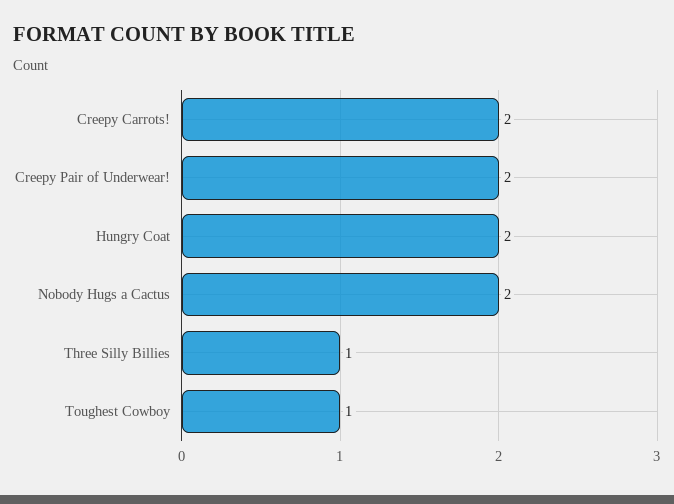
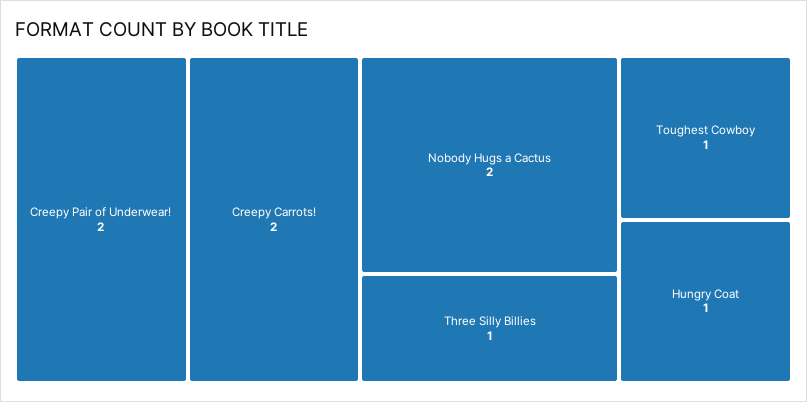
  {
    "Creepy Carrots!": 2,
    "Creepy Pair of Underwear!": 2,
-   "Hungry Coat": 2,
+   "Hungry Coat": 1,
    "Nobody Hugs a Cactus": 2,
    "Three Silly Billies": 1,
    "Toughest Cowboy": 1
  }

